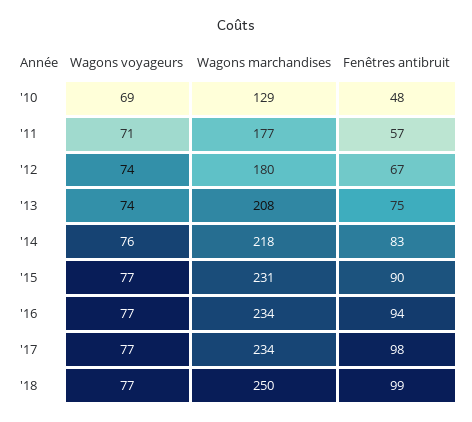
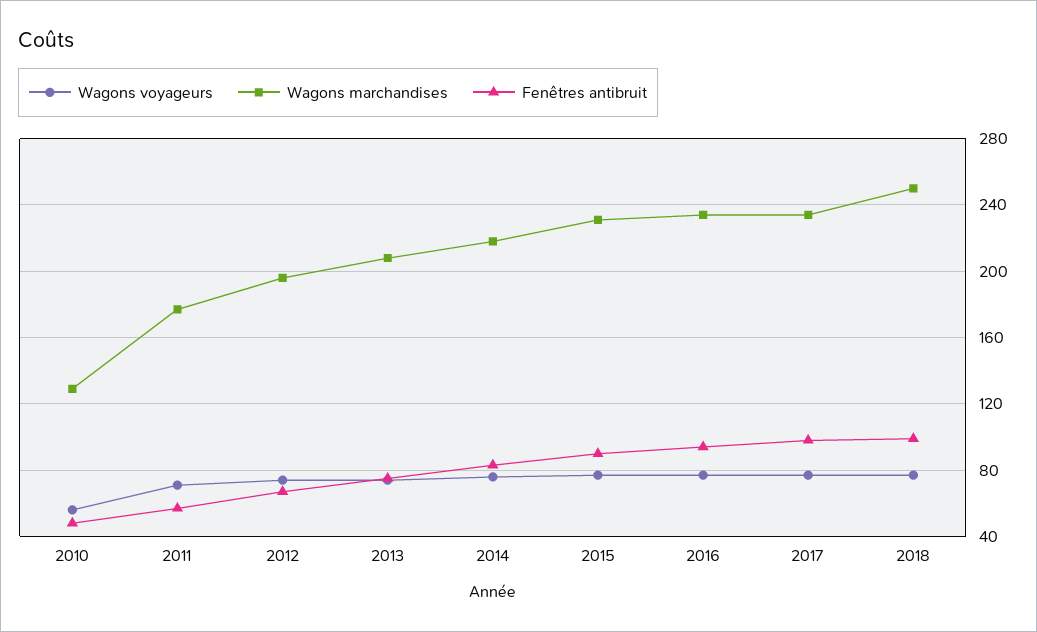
  {
    "Wagons voyageurs": {
-     "'10": 69,
+     "'10": 55,
      "'11": 71,
      "'12": 74,
      "'13": 74,
      "'14": 76,
      "'15": 77,
      "'16": 77,
      "'17": 77,
      "'18": 77
    },
    "Wagons marchandises": {
      "'10": 129,
      "'11": 177,
-     "'12": 180,
+     "'12": 195,
      "'13": 208,
      "'14": 218,
      "'15": 231,
      "'16": 234,
      "'17": 234,
      "'18": 250
    },
    "Fenêtres antibruit": {
      "'10": 48,
      "'11": 57,
      "'12": 67,
      "'13": 75,
      "'14": 83,
      "'15": 90,
      "'16": 94,
      "'17": 98,
      "'18": 99
    }
  }

